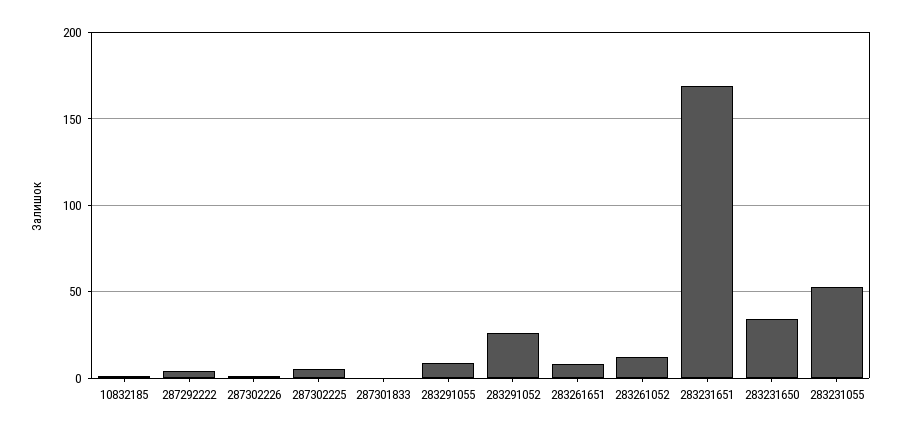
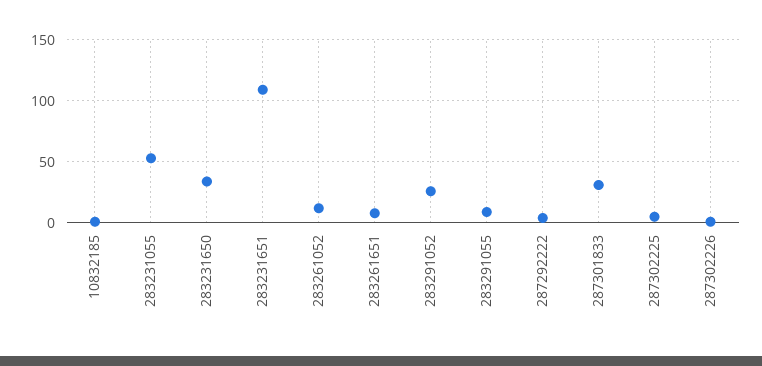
  {
    "10832185": 0,
    "287292222": 5,
    "287302226": 0,
    "287302225": 5,
-   "287301833": 0,
+   "287301833": 30,
    "283291055": 10,
    "283291052": 25,
    "283261651": 10,
    "283261052": 10,
-   "283231651": 170,
+   "283231651": 110,
    "283231650": 35,
    "283231055": 55
  }

